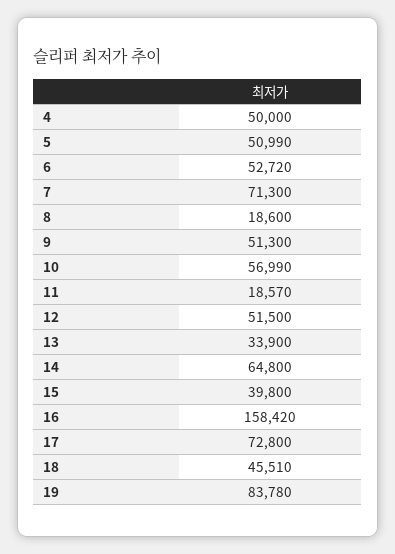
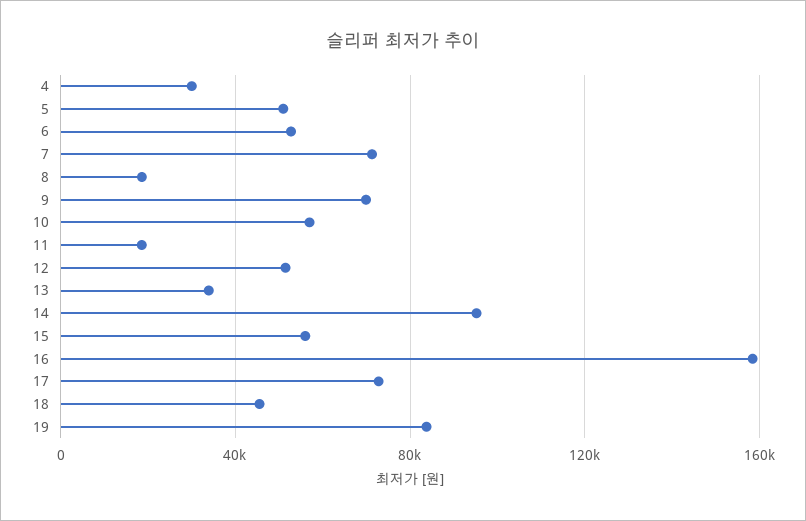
  {
-   "4": 50000,
+   "4": 30000,
    "5": 50990,
    "6": 52720,
    "7": 71300,
    "8": 18600,
-   "9": 51300,
+   "9": 70000,
    "10": 56990,
    "11": 18570,
    "12": 51500,
    "13": 33900,
-   "14": 64800,
+   "14": 95000,
-   "15": 39800,
+   "15": 55000,
    "16": 158420,
    "17": 72800,
    "18": 45510,
    "19": 83780
  }

